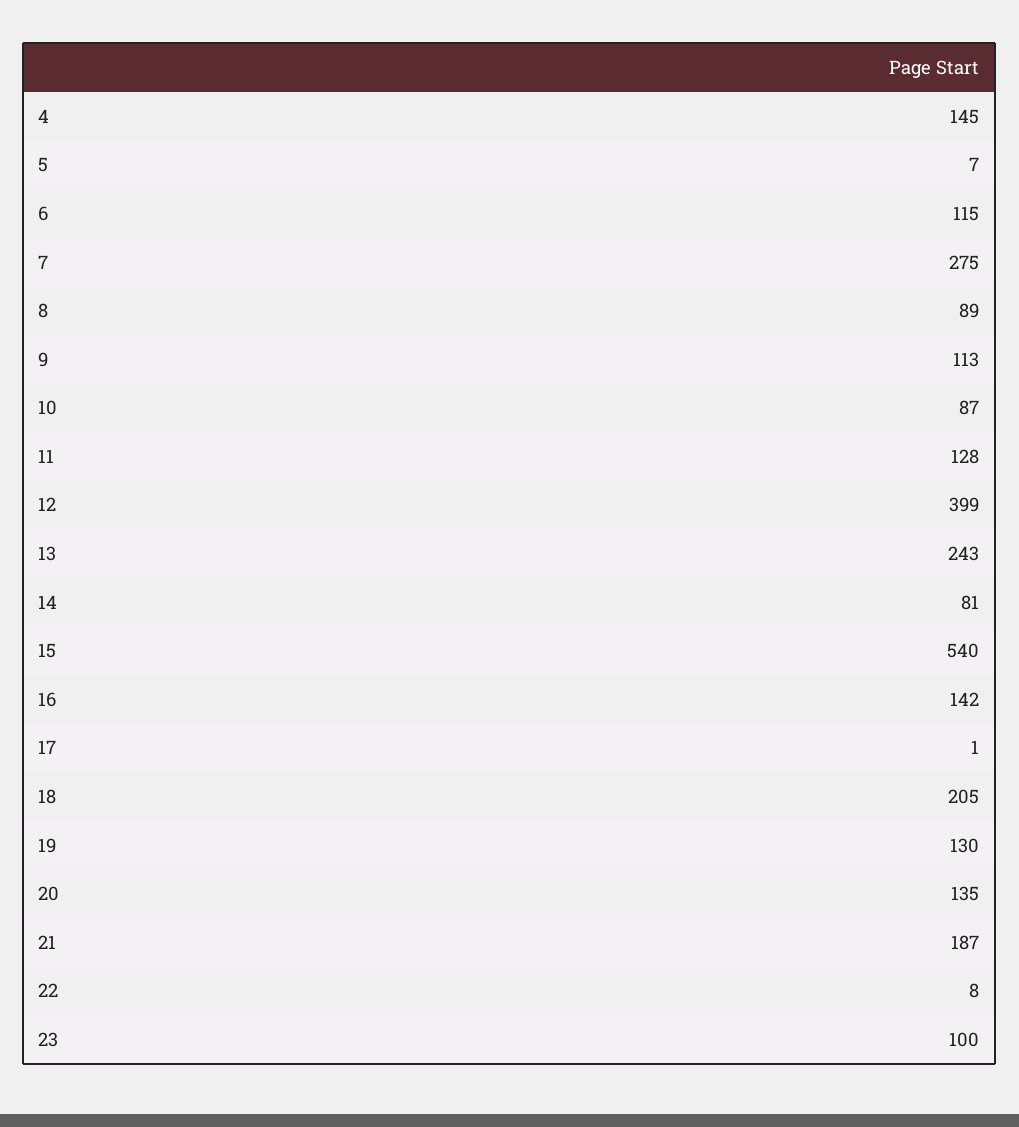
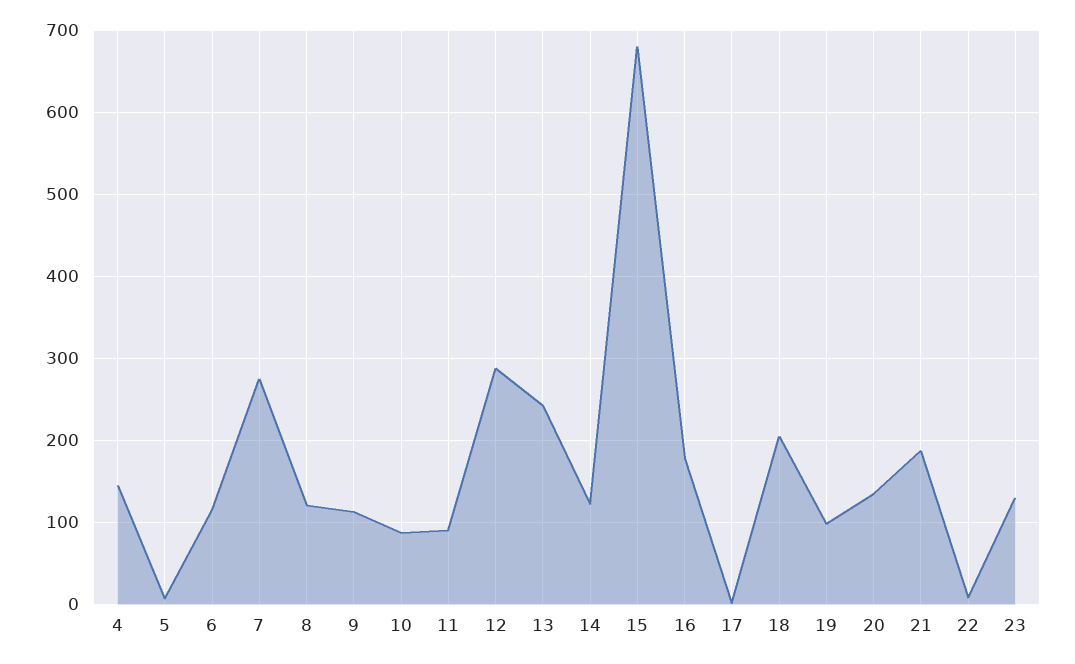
  {
    "4": 145,
    "5": 7,
    "6": 115,
    "7": 275,
-   "8": 89,
+   "8": 120,
    "9": 113,
    "10": 87,
-   "11": 128,
+   "11": 90,
-   "12": 399,
+   "12": 290,
    "13": 243,
-   "14": 81,
+   "14": 120,
-   "15": 540,
+   "15": 680,
-   "16": 142,
+   "16": 180,
    "17": 1,
    "18": 205,
-   "19": 130,
+   "19": 100,
    "20": 135,
    "21": 187,
    "22": 8,
-   "23": 100
+   "23": 130
  }

